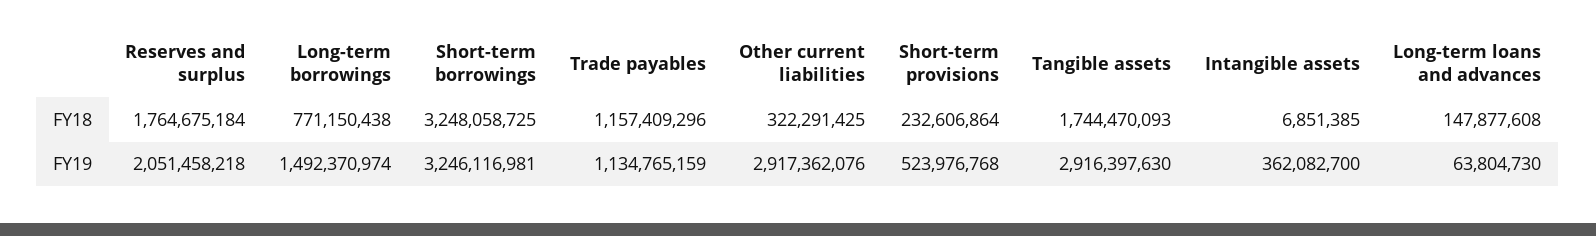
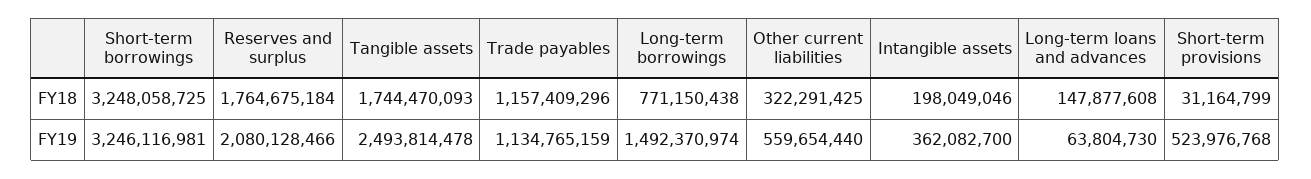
  {
    "Reserves and surplus": {
      "FY18": 1764675184,
-     "FY19": 2051458218
+     "FY19": 2080128466
    },
    "Long-term borrowings": {
      "FY18": 771150438,
      "FY19": 1492370974
    },
    "Short-term borrowings": {
      "FY18": 3248058725,
      "FY19": 3246116981
    },
    "Trade payables": {
      "FY18": 1157409296,
      "FY19": 1134765159
    },
    "Other current liabilities": {
      "FY18": 322291425,
-     "FY19": 2917362076
+     "FY19": 559654440
    },
    "Short-term provisions": {
-     "FY18": 232606864,
+     "FY18": 31164799,
      "FY19": 523976768
    },
    "Tangible assets": {
      "FY18": 1744470093,
-     "FY19": 2916397630
+     "FY19": 2493814478
    },
    "Intangible assets": {
-     "FY18": 6851385,
+     "FY18": 198049046,
      "FY19": 362082700
    },
    "Long-term loans and advances": {
      "FY18": 147877608,
      "FY19": 63804730
    }
  }

